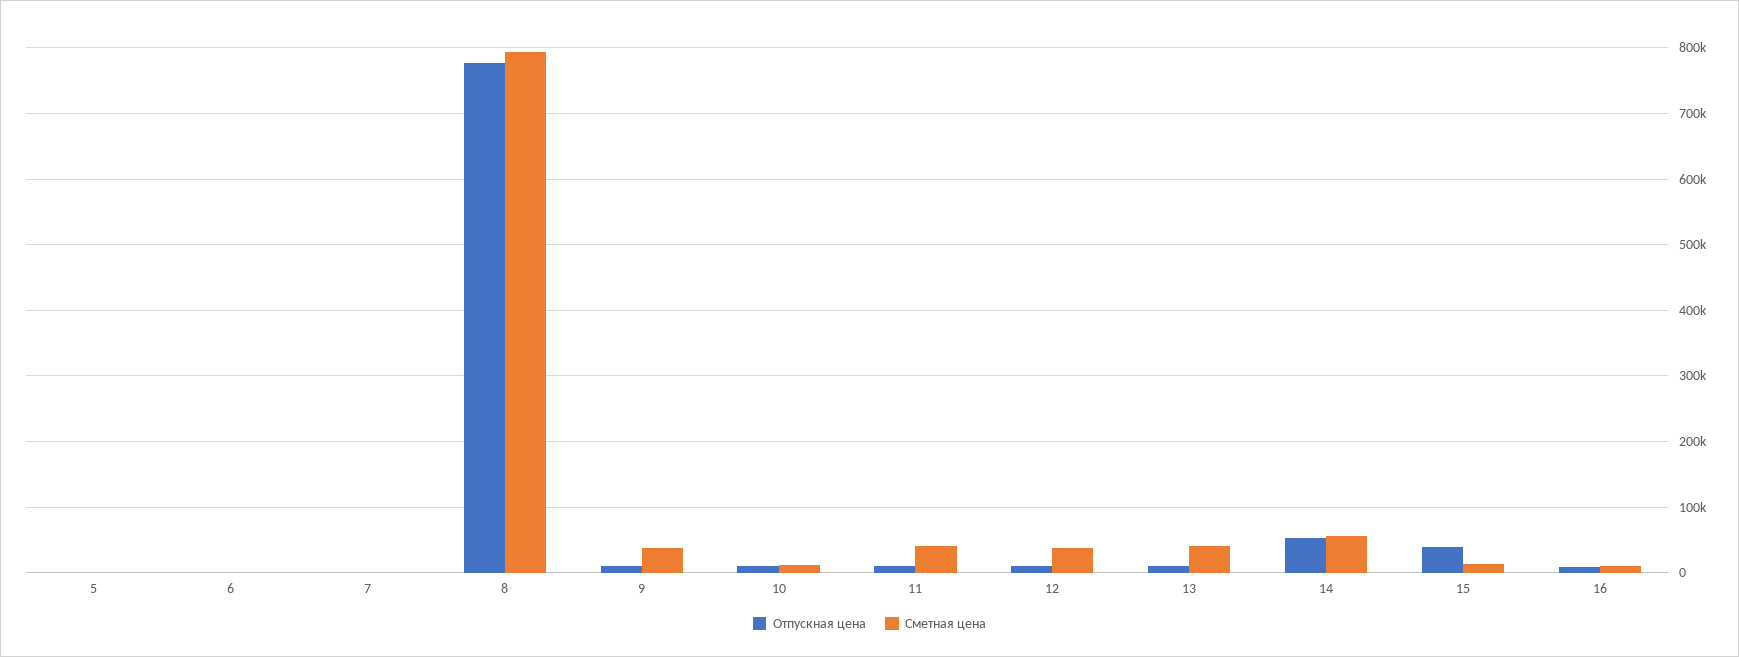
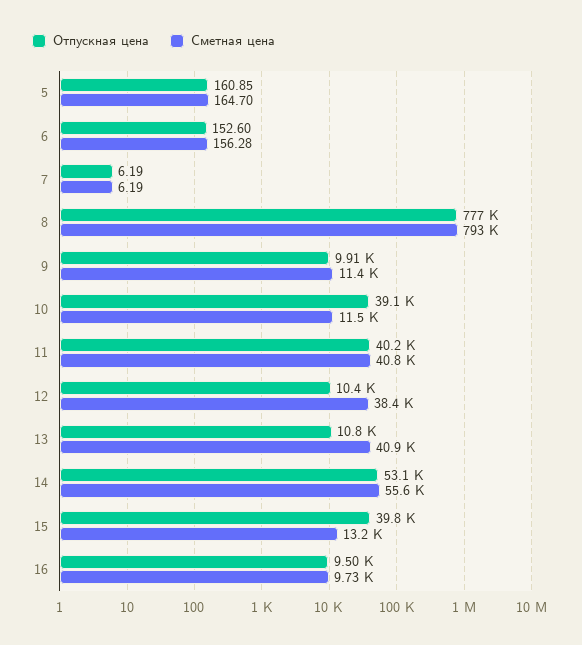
  {
    "Отпускная цена": {
      "5": 160.85,
      "6": 152.6,
      "7": 6.19,
      "8": 777000,
      "9": 9910,
-     "10": 10000,
+     "10": 39100,
-     "11": 10000,
+     "11": 40200,
      "12": 10400,
      "13": 10800,
      "14": 53100,
      "15": 39800,
      "16": 9500
    },
    "Сметная цена": {
      "5": 164.7,
      "6": 156.28,
      "7": 6.19,
      "8": 793000,
-     "9": 40000,
+     "9": 11400,
      "10": 11500,
      "11": 40800,
      "12": 38400,
      "13": 40900,
      "14": 55600,
      "15": 13200,
      "16": 9730
    }
  }

